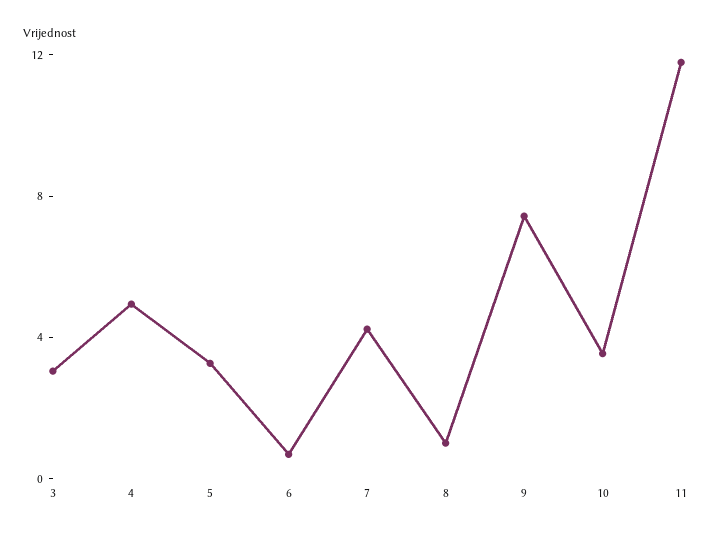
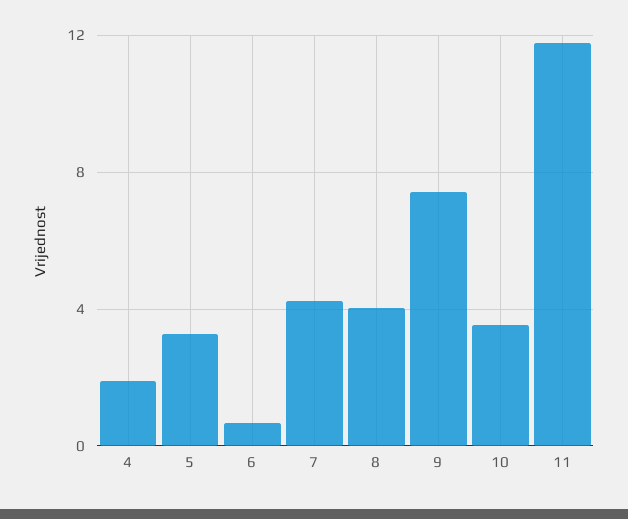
  {
-   "3": 3,
-   "4": 5,
+   "4": 2,
    "5": 3.5,
    "6": 0.5,
    "7": 4,
-   "8": 1,
+   "8": 4,
    "9": 7.5,
    "10": 3.5,
    "11": 12
  }

